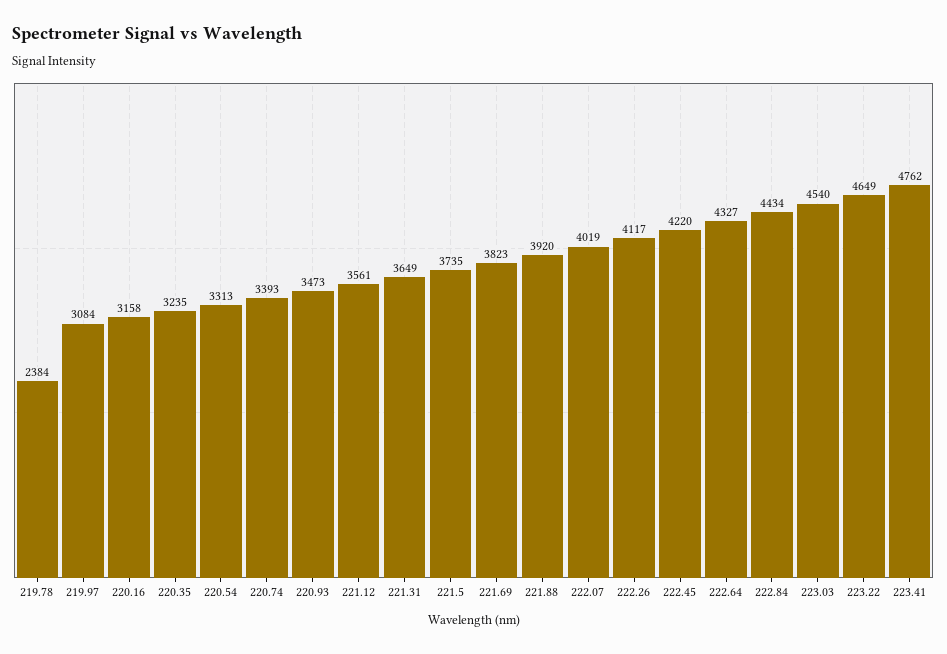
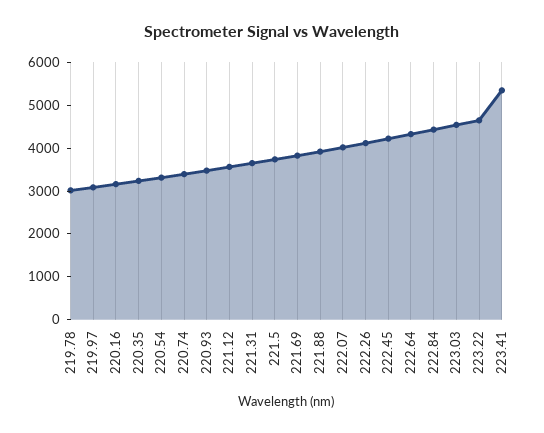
  {
-   "219.78": 2384,
+   "219.78": 3000,
    "219.97": 3084,
    "220.16": 3158,
    "220.35": 3235,
    "220.54": 3313,
    "220.74": 3393,
    "220.93": 3473,
    "221.12": 3561,
    "221.31": 3649,
    "221.5": 3735,
    "221.69": 3823,
    "221.88": 3920,
    "222.07": 4019,
    "222.26": 4117,
    "222.45": 4220,
    "222.64": 4327,
    "222.84": 4434,
    "223.03": 4540,
    "223.22": 4649,
-   "223.41": 4762
+   "223.41": 5400
  }

